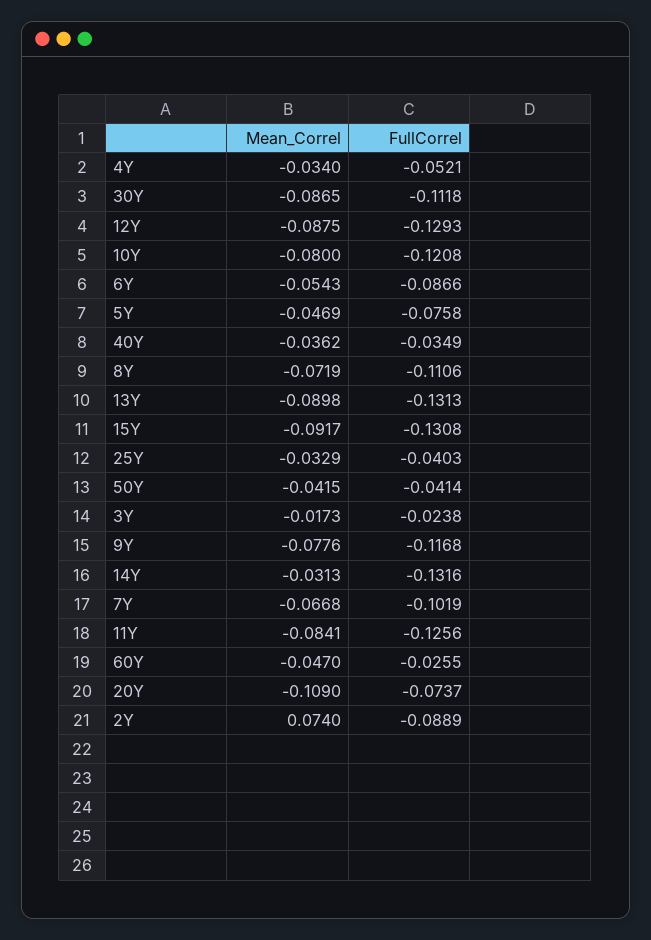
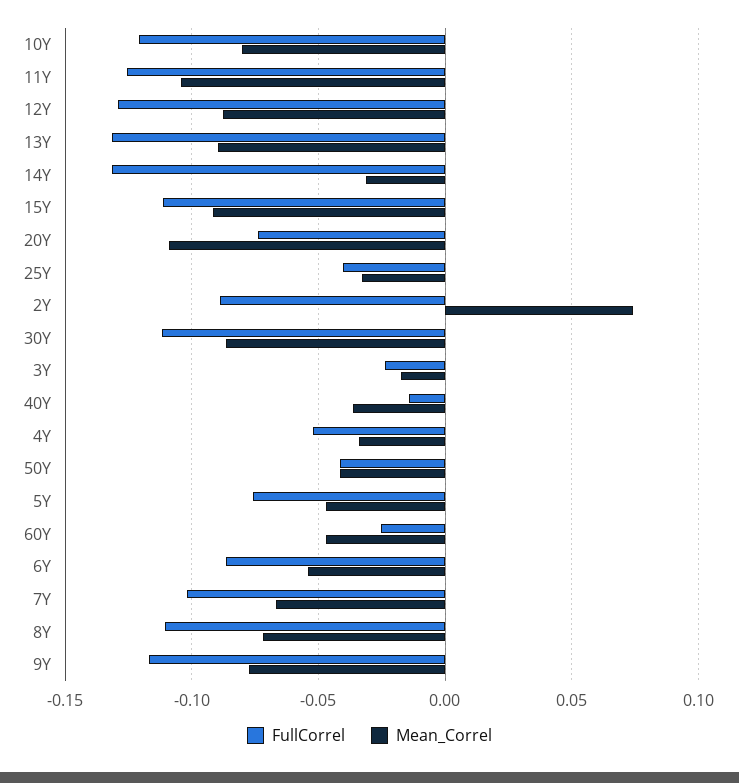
  {
    "Mean_Correl": {
      "4Y": -0.034,
      "30Y": -0.0865,
      "12Y": -0.0875,
      "10Y": -0.08,
      "6Y": -0.0543,
      "5Y": -0.0469,
      "40Y": -0.0362,
      "8Y": -0.0719,
      "13Y": -0.0898,
      "15Y": -0.0917,
      "25Y": -0.0329,
      "50Y": -0.0415,
      "3Y": -0.0173,
      "9Y": -0.0776,
      "14Y": -0.0313,
      "7Y": -0.0668,
-     "11Y": -0.0841,
+     "11Y": -0.105,
      "60Y": -0.047,
      "20Y": -0.109,
      "2Y": 0.074
    },
    "FullCorrel": {
      "4Y": -0.0521,
      "30Y": -0.1118,
      "12Y": -0.1293,
      "10Y": -0.1208,
      "6Y": -0.0866,
      "5Y": -0.0758,
-     "40Y": -0.0349,
+     "40Y": -0.015,
      "8Y": -0.1106,
      "13Y": -0.1313,
-     "15Y": -0.1308,
+     "15Y": -0.11,
      "25Y": -0.0403,
      "50Y": -0.0414,
      "3Y": -0.0238,
      "9Y": -0.1168,
      "14Y": -0.1316,
      "7Y": -0.1019,
      "11Y": -0.1256,
      "60Y": -0.0255,
      "20Y": -0.0737,
      "2Y": -0.0889
    }
  }

